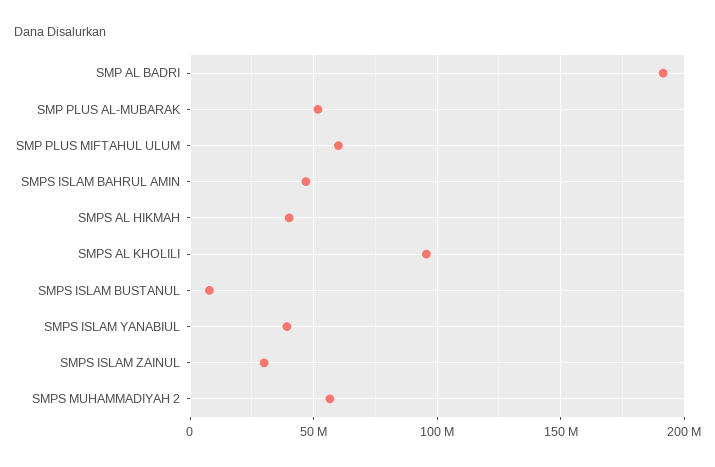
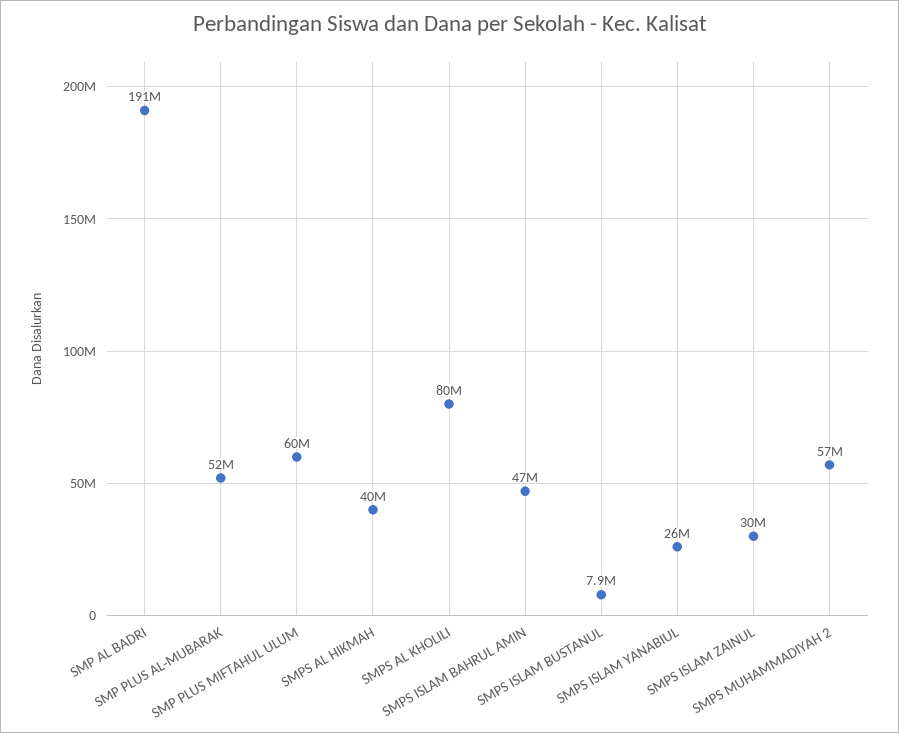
  {
    "SMP AL BADRI": 191000000,
    "SMP PLUS AL-MUBARAK": 52000000,
    "SMP PLUS MIFTAHUL ULUM": 60000000,
    "SMPS ISLAM BAHRUL AMIN": 47000000,
    "SMPS AL HIKMAH": 40000000,
-   "SMPS AL KHOLILI": 95000000,
+   "SMPS AL KHOLILI": 80000000,
    "SMPS ISLAM BUSTANUL": 7900000,
-   "SMPS ISLAM YANABIUL": 40000000,
+   "SMPS ISLAM YANABIUL": 26000000,
    "SMPS ISLAM ZAINUL": 30000000,
    "SMPS MUHAMMADIYAH 2": 57000000
  }

